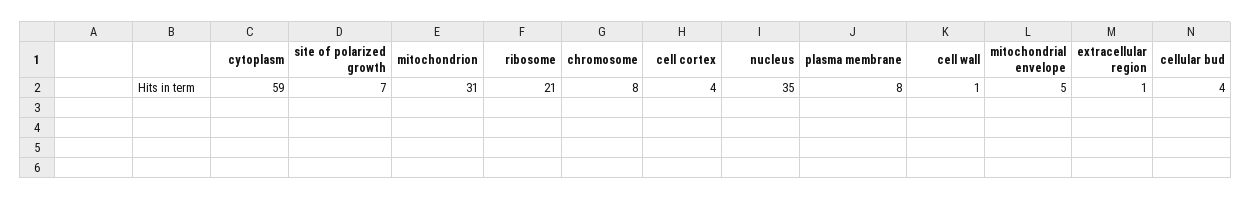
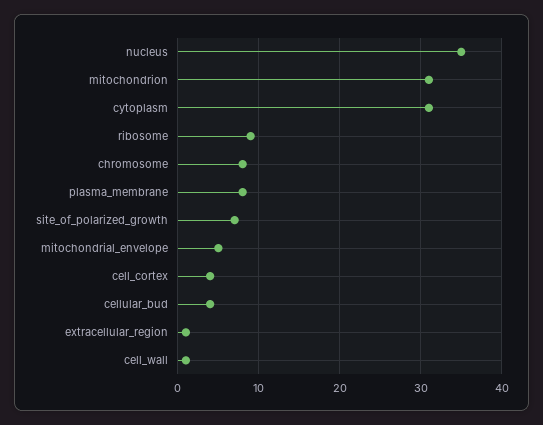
  {
-   "cytoplasm": 59,
+   "cytoplasm": 31,
    "site of polarized growth": 7,
    "mitochondrion": 31,
-   "ribosome": 21,
+   "ribosome": 9,
    "chromosome": 8,
    "cell cortex": 4,
    "nucleus": 35,
    "plasma membrane": 8,
    "cell wall": 1,
    "mitochondrial envelope": 5,
    "extracellular region": 1,
    "cellular bud": 4
  }

